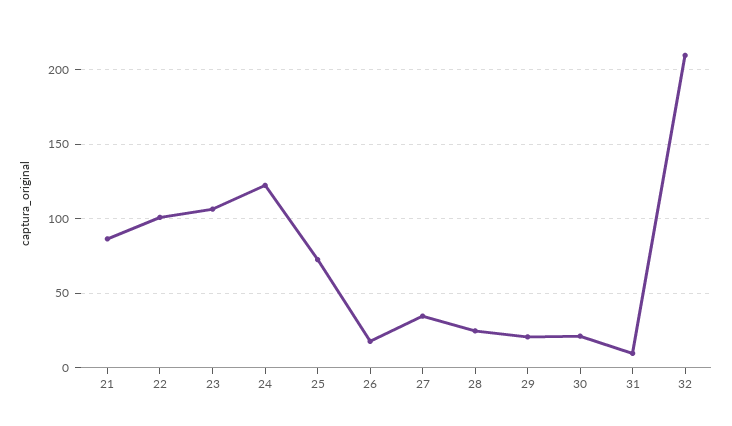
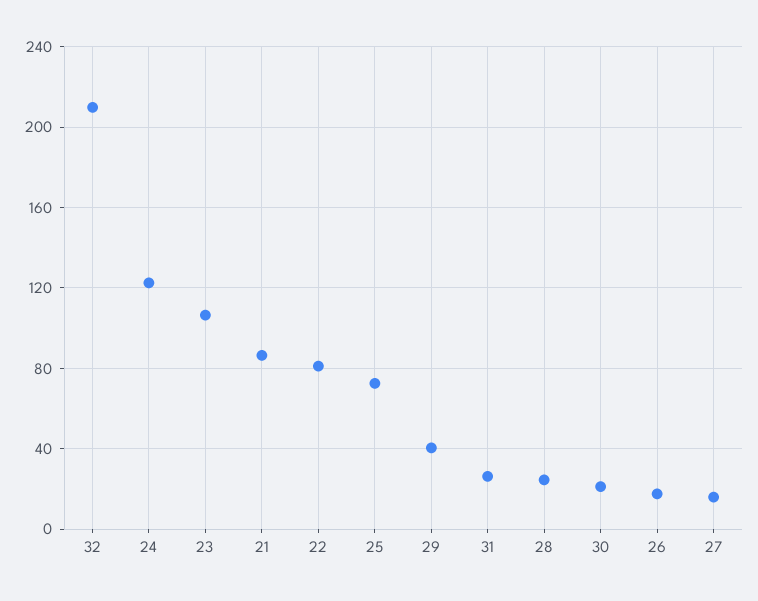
  {
    "21": 85,
-   "22": 100,
+   "22": 80,
    "23": 105,
    "24": 125,
    "25": 75,
    "26": 20,
-   "27": 35,
+   "27": 15,
    "28": 25,
-   "29": 20,
+   "29": 40,
    "30": 20,
-   "31": 10,
+   "31": 25,
    "32": 210
  }

